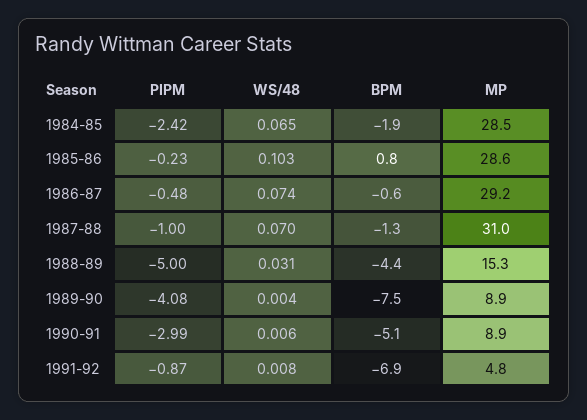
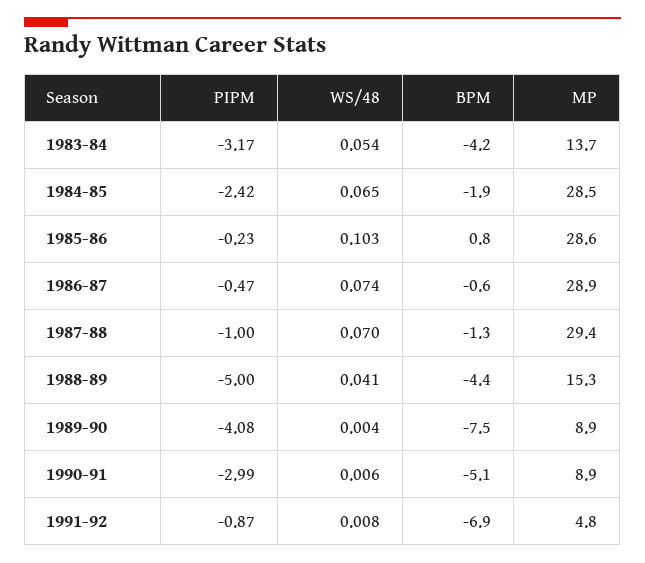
  {
    "PIPM": {
      "1984-85": -2.42,
      "1985-86": -0.23,
-     "1986-87": -0.48,
+     "1986-87": -0.47,
      "1987-88": -1,
      "1988-89": -5,
      "1989-90": -4.08,
      "1990-91": -2.99,
-     "1991-92": -0.87
+     "1991-92": -0.87,
+     "1983-84": -3.17
    },
    "WS/48": {
      "1984-85": 0.065,
      "1985-86": 0.103,
      "1986-87": 0.074,
      "1987-88": 0.07,
-     "1988-89": 0.031,
+     "1988-89": 0.041,
      "1989-90": 0.004,
      "1990-91": 0.006,
-     "1991-92": 0.008
+     "1991-92": 0.008,
+     "1983-84": 0.054
    },
    "BPM": {
      "1984-85": -1.9,
      "1985-86": 0.8,
      "1986-87": -0.6,
      "1987-88": -1.3,
      "1988-89": -4.4,
      "1989-90": -7.5,
      "1990-91": -5.1,
-     "1991-92": -6.9
+     "1991-92": -6.9,
+     "1983-84": -4.2
    },
    "MP": {
      "1984-85": 28.5,
      "1985-86": 28.6,
-     "1986-87": 29.2,
+     "1986-87": 28.9,
-     "1987-88": 31,
+     "1987-88": 29.4,
      "1988-89": 15.3,
      "1989-90": 8.9,
      "1990-91": 8.9,
-     "1991-92": 4.8
+     "1991-92": 4.8,
+     "1983-84": 13.7
    }
  }

